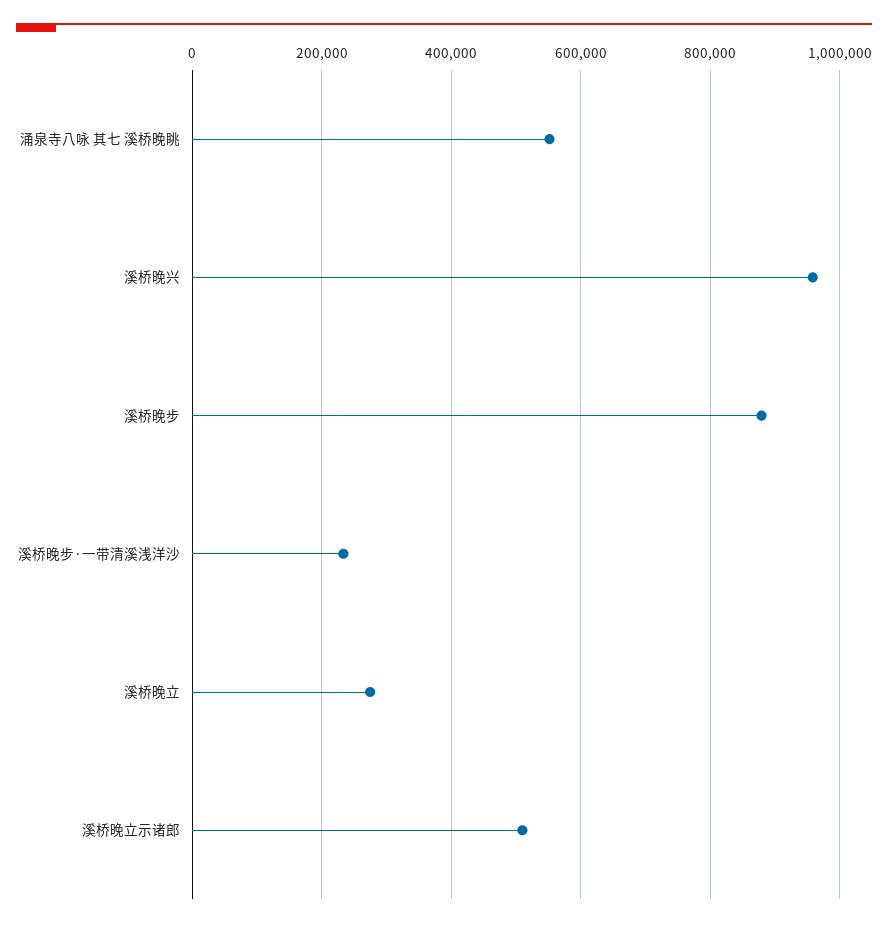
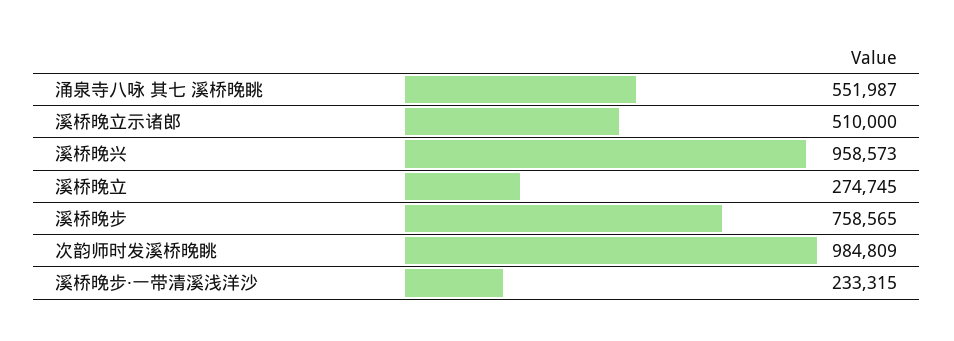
  {
    "涌泉寺八咏 其七 溪桥晚眺": 551987,
    "溪桥晚兴": 958573,
-   "溪桥晚步": 880000,
+   "溪桥晚步": 758565,
    "溪桥晚步·一带清溪浅洋沙": 233315,
    "溪桥晚立": 274745,
-   "溪桥晚立示诸郎": 510000
+   "溪桥晚立示诸郎": 510000,
+   "次韵师时发溪桥晚眺": 984809
  }

